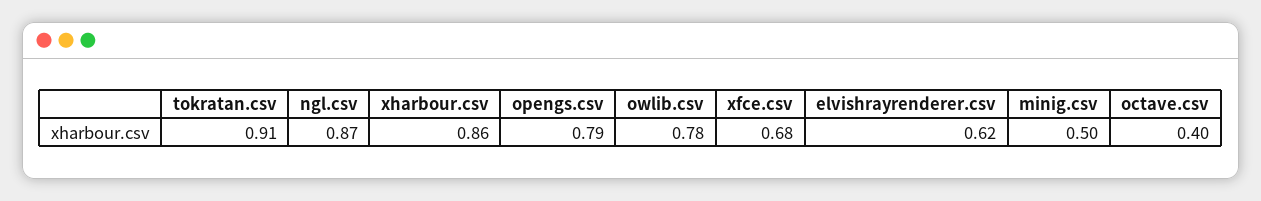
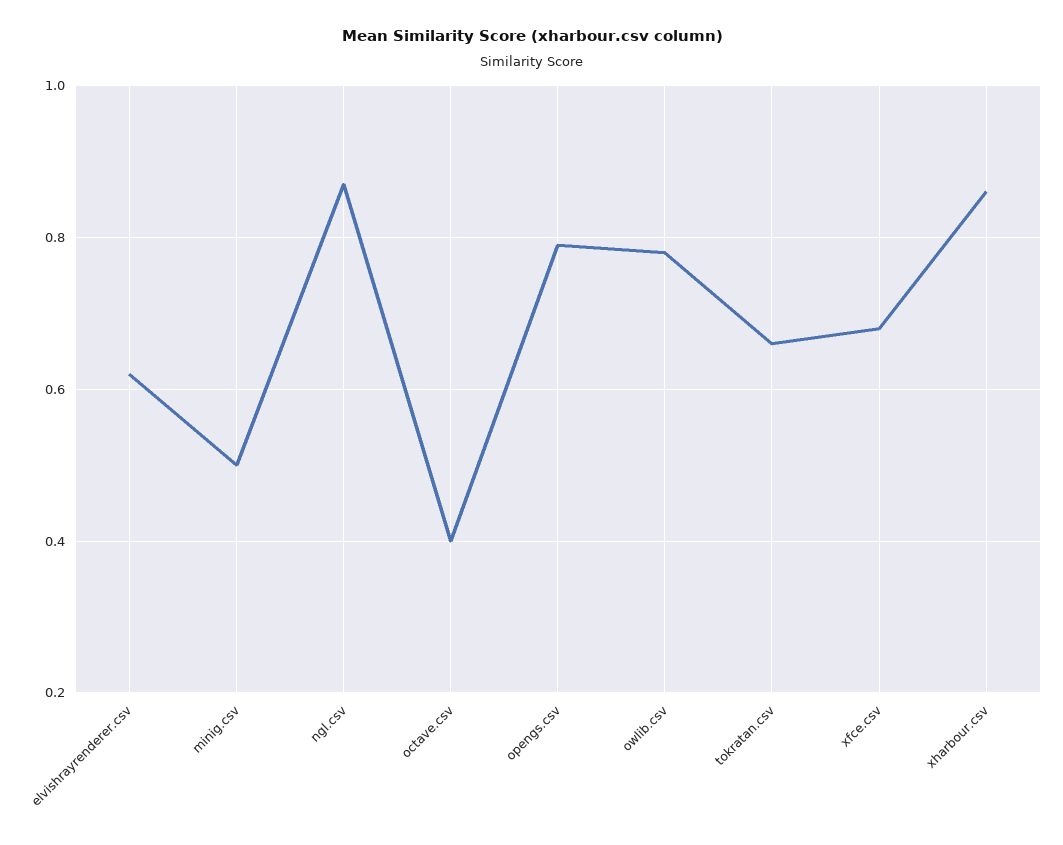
  {
-   "tokratan.csv": 0.91,
+   "tokratan.csv": 0.65,
    "ngl.csv": 0.87,
    "xharbour.csv": 0.86,
    "opengs.csv": 0.79,
    "owlib.csv": 0.78,
    "xfce.csv": 0.68,
    "elvishrayrenderer.csv": 0.62,
    "minig.csv": 0.5,
    "octave.csv": 0.4
  }

